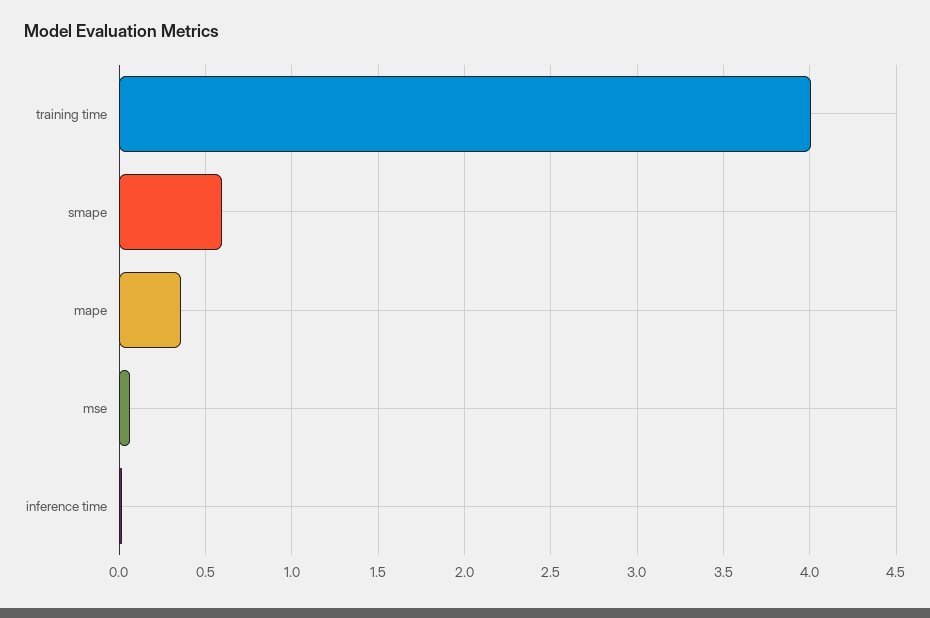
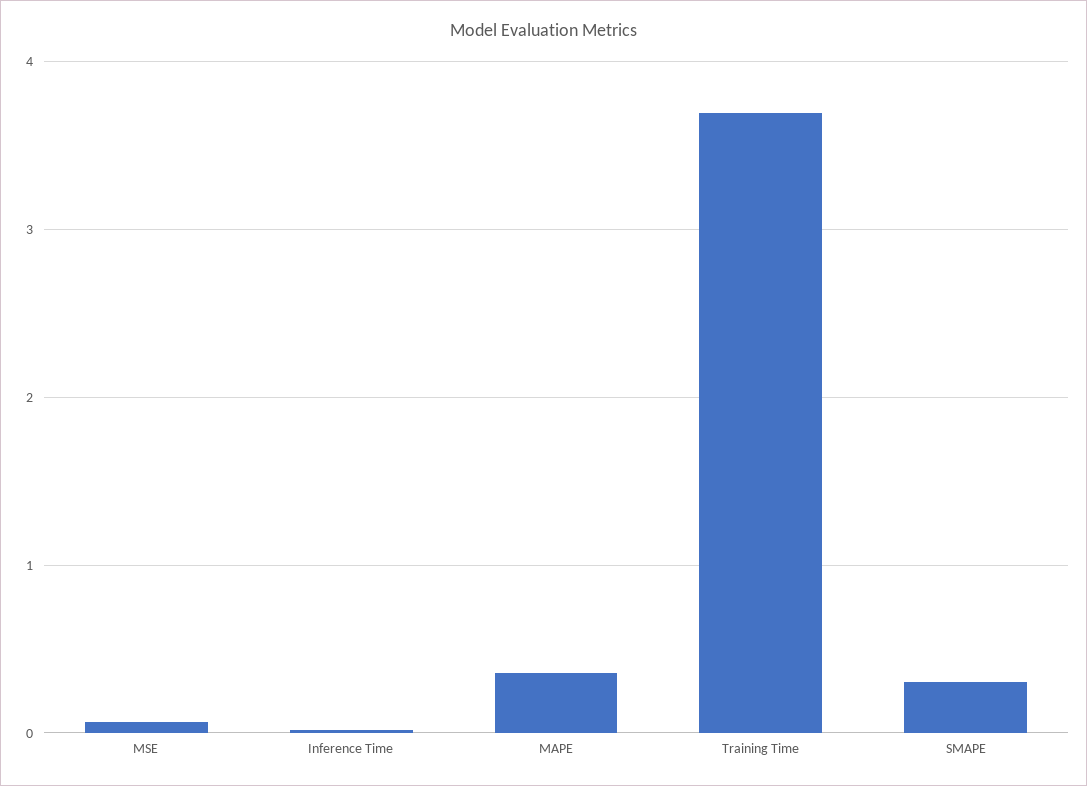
  {
-   "training time": 4,
+   "training time": 3.7,
-   "smape": 0.6,
+   "smape": 0.3,
    "mape": 0.35,
    "mse": 0.05,
    "inference time": 0
  }

